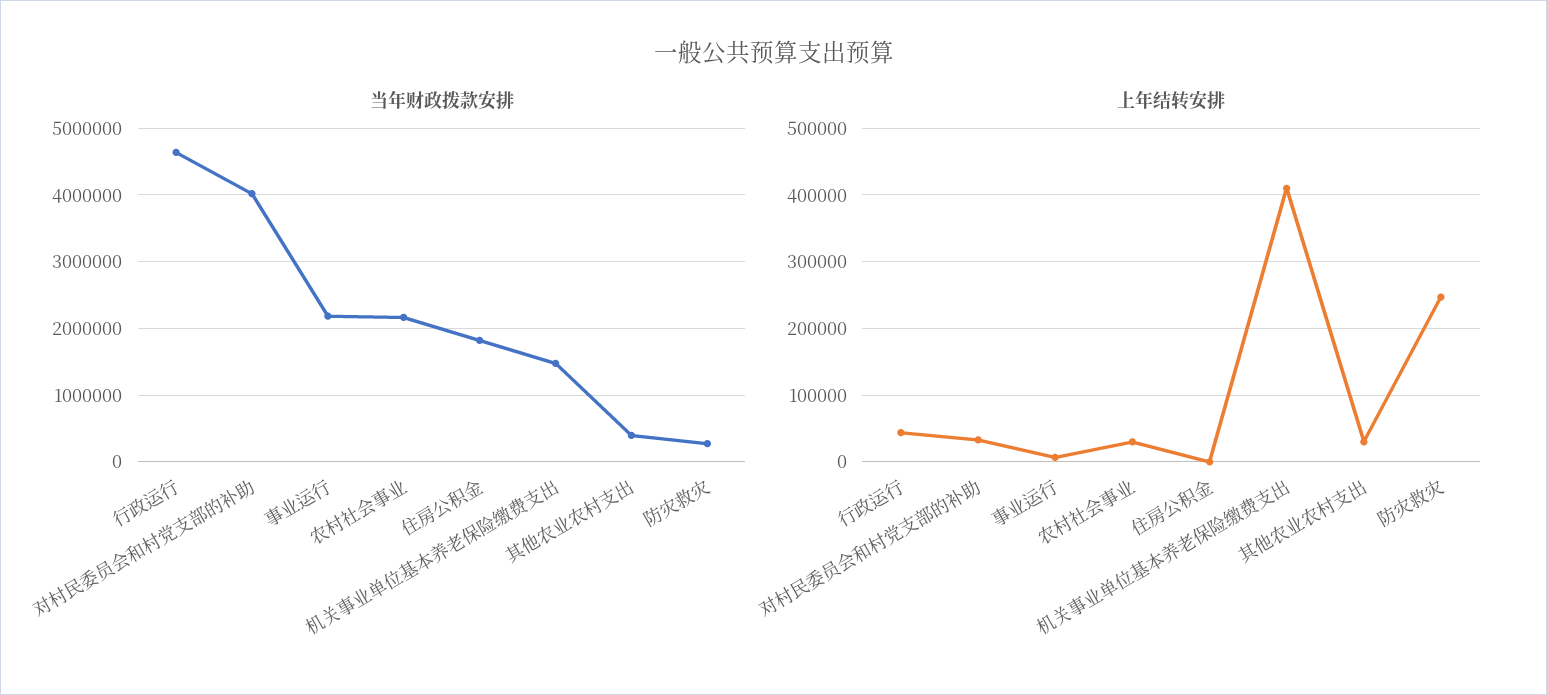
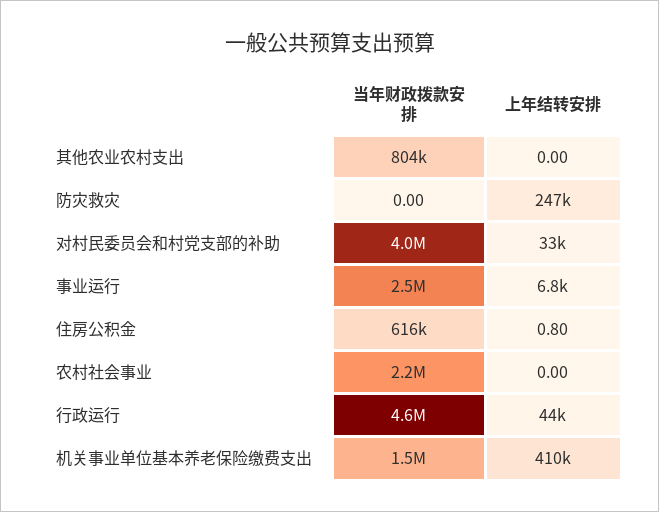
  {
    "当年财政拨款安排": {
      "行政运行": 4600000,
      "对村民委员会和村党支部的补助": 4000000,
-     "事业运行": 2200000,
+     "事业运行": 2500000,
      "农村社会事业": 2200000,
-     "住房公积金": 1800000,
+     "住房公积金": 616000,
      "机关事业单位基本养老保险缴费支出": 1500000,
-     "其他农业农村支出": 400000,
+     "其他农业农村支出": 804000,
-     "防灾救灾": 300000
+     "防灾救灾": 0
    },
    "上年结转安排": {
      "行政运行": 44000,
      "对村民委员会和村党支部的补助": 33000,
      "事业运行": 6800,
-     "农村社会事业": 30000,
+     "农村社会事业": 0,
      "住房公积金": 0.8,
      "机关事业单位基本养老保险缴费支出": 410000,
-     "其他农业农村支出": 30000,
+     "其他农业农村支出": 0,
      "防灾救灾": 247000
    }
  }

